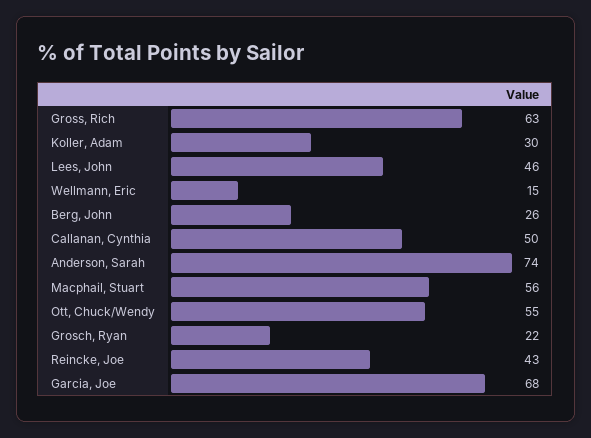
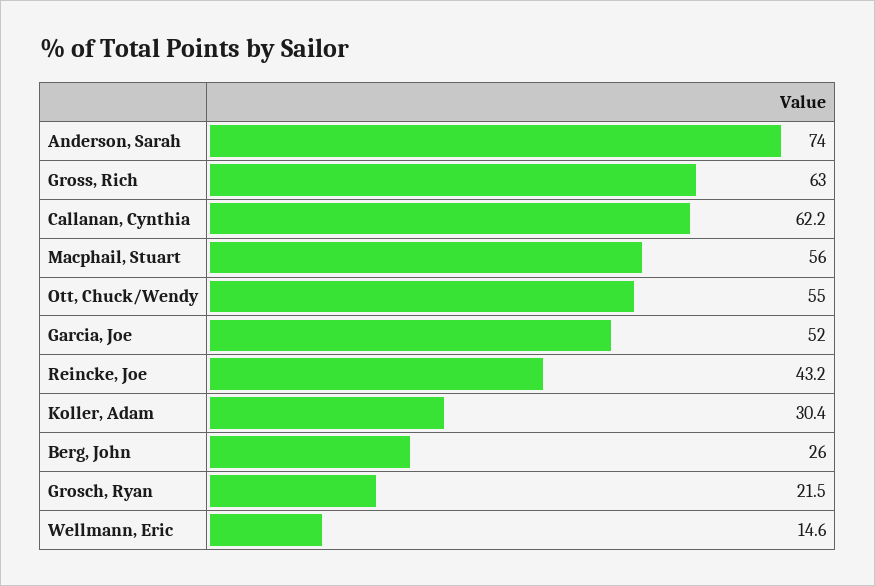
  {
    "Gross, Rich": 63,
    "Koller, Adam": 30.4,
-   "Lees, John": 46,
    "Wellmann, Eric": 14.6,
    "Berg, John": 26,
-   "Callanan, Cynthia": 50,
+   "Callanan, Cynthia": 62.2,
    "Anderson, Sarah": 74,
    "Macphail, Stuart": 56,
    "Ott, Chuck/Wendy": 55,
    "Grosch, Ryan": 21.5,
    "Reincke, Joe": 43.2,
-   "Garcia, Joe": 68
+   "Garcia, Joe": 52
  }

